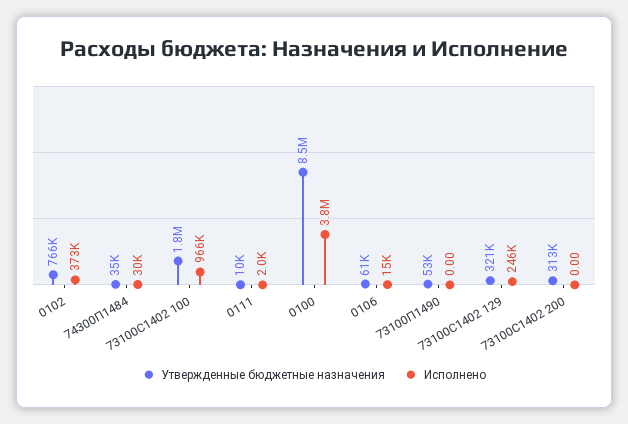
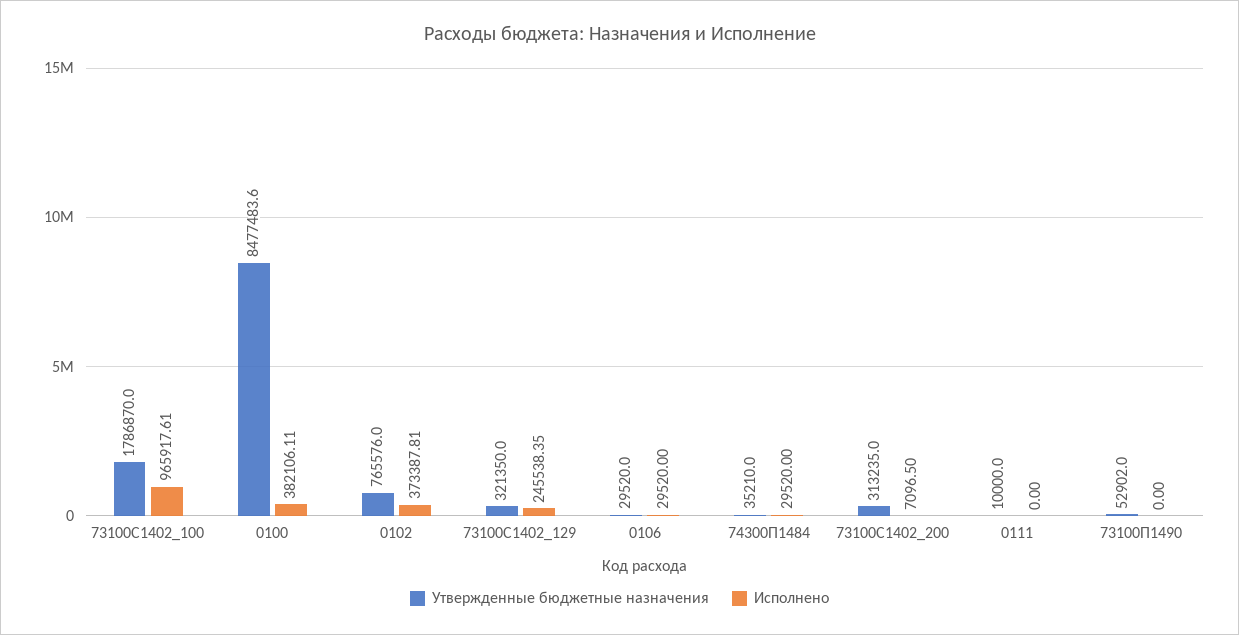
  {
    "Утвержденные бюджетные назначения": {
      "0102": 765576,
      "74300П1484": 35210,
      "73100С1402 100": 1786870,
      "0111": 10000,
      "0100": 8477483.6,
-     "0106": 61000,
+     "0106": 29520,
      "73100П1490": 52902,
      "73100С1402 129": 321350,
      "73100С1402 200": 313235
    },
    "Исполнено": {
      "0102": 373387.81,
      "74300П1484": 29520,
      "73100С1402 100": 965917.61,
-     "0111": 2000,
+     "0111": 0,
-     "0100": 3800000,
+     "0100": 382106.11,
-     "0106": 15000,
+     "0106": 29520,
      "73100П1490": 0,
      "73100С1402 129": 245538.35,
-     "73100С1402 200": 0
+     "73100С1402 200": 7096.5
    }
  }

